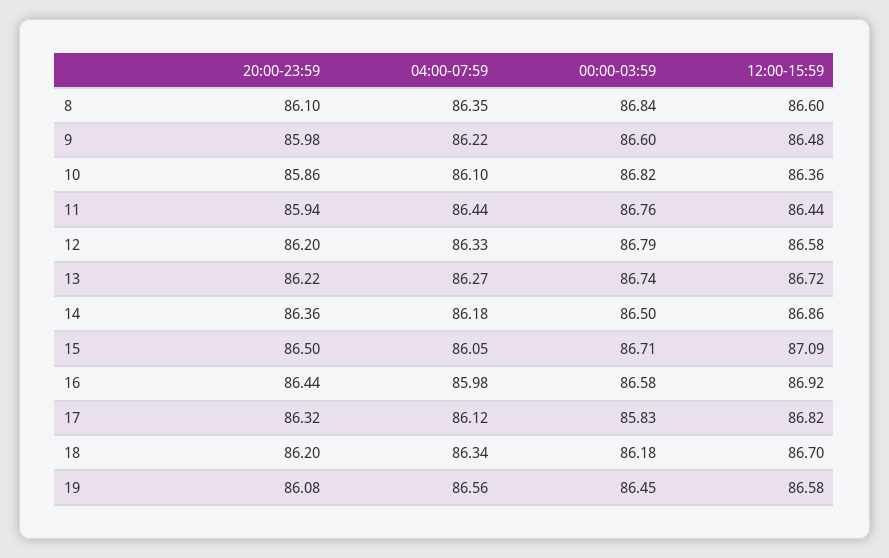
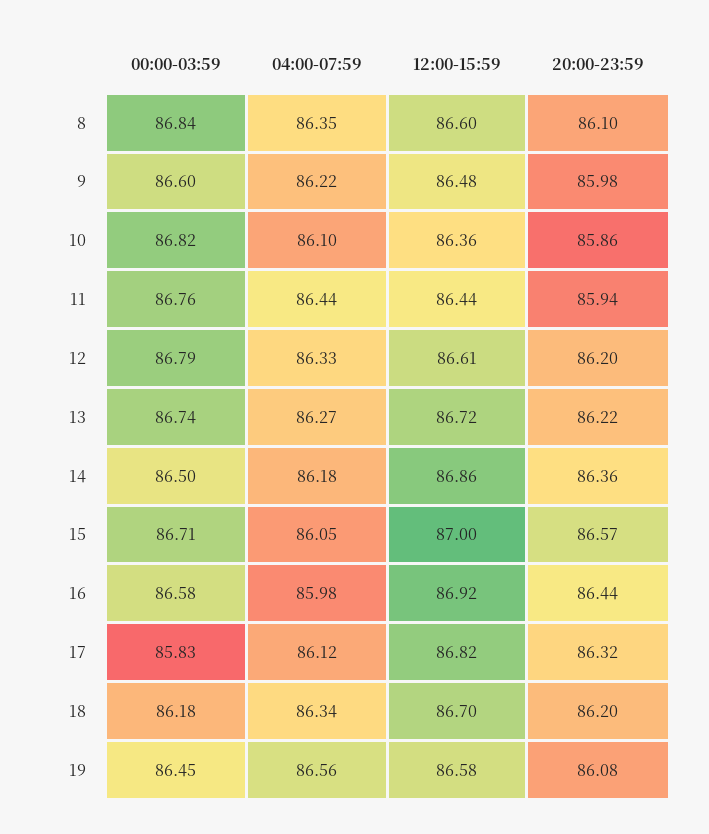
  {
    "20:00-23:59": {
      "8": 86.1,
      "9": 85.98,
      "10": 85.86,
      "11": 85.94,
      "12": 86.2,
      "13": 86.22,
      "14": 86.36,
-     "15": 86.5,
+     "15": 86.57,
      "16": 86.44,
      "17": 86.32,
      "18": 86.2,
      "19": 86.08
    },
    "04:00-07:59": {
      "8": 86.35,
      "9": 86.22,
      "10": 86.1,
      "11": 86.44,
      "12": 86.33,
      "13": 86.27,
      "14": 86.18,
      "15": 86.05,
      "16": 85.98,
      "17": 86.12,
      "18": 86.34,
      "19": 86.56
    },
    "00:00-03:59": {
      "8": 86.84,
      "9": 86.6,
      "10": 86.82,
      "11": 86.76,
      "12": 86.79,
      "13": 86.74,
      "14": 86.5,
      "15": 86.71,
      "16": 86.58,
      "17": 85.83,
      "18": 86.18,
      "19": 86.45
    },
    "12:00-15:59": {
      "8": 86.6,
      "9": 86.48,
      "10": 86.36,
      "11": 86.44,
-     "12": 86.58,
+     "12": 86.61,
      "13": 86.72,
      "14": 86.86,
-     "15": 87.09,
+     "15": 87,
      "16": 86.92,
      "17": 86.82,
      "18": 86.7,
      "19": 86.58
    }
  }

